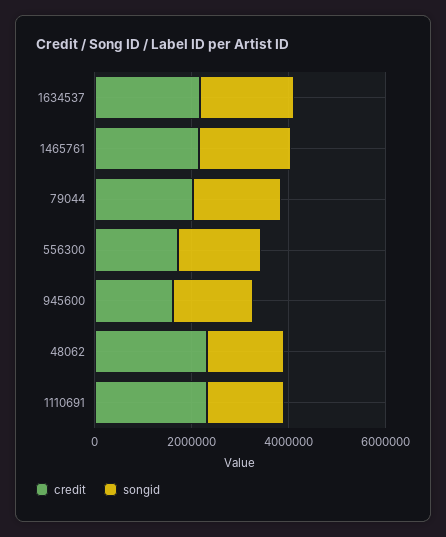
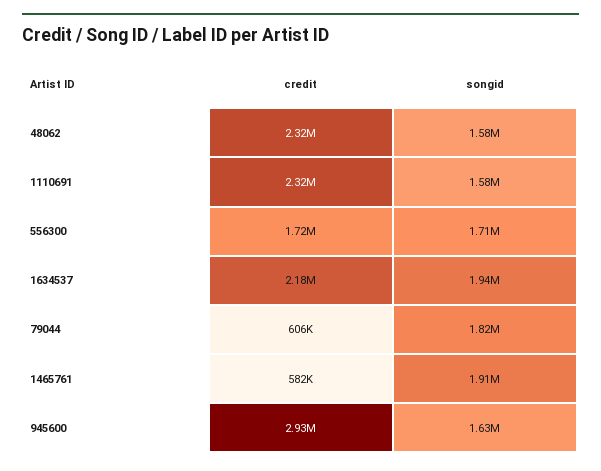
  {
    "credit": {
      "1634537": 2180000,
-     "1465761": 2000000,
+     "1465761": 582000,
-     "79044": 2000000,
+     "79044": 606000,
      "556300": 1720000,
-     "945600": 1500000,
+     "945600": 2930000,
      "48062": 2320000,
      "1110691": 2320000
    },
    "songid": {
      "1634537": 1940000,
      "1465761": 1910000,
      "79044": 1820000,
      "556300": 1710000,
      "945600": 1630000,
      "48062": 1580000,
      "1110691": 1580000
    }
  }

